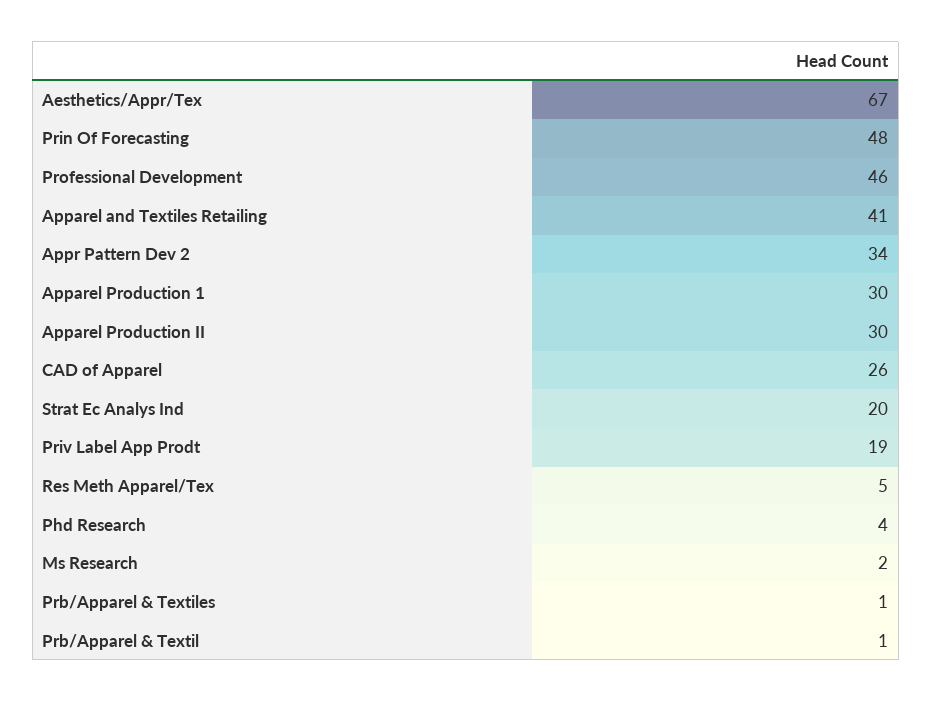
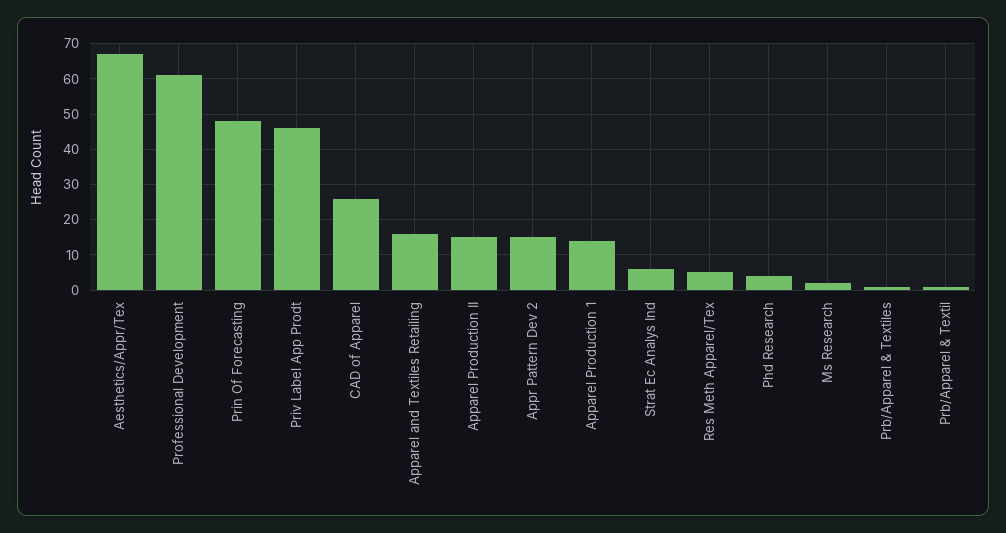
  {
    "Aesthetics/Appr/Tex": 67,
    "Prin Of Forecasting": 48,
-   "Professional Development": 46,
+   "Professional Development": 60,
-   "Apparel and Textiles Retailing": 41,
+   "Apparel and Textiles Retailing": 15,
-   "Appr Pattern Dev 2": 34,
+   "Appr Pattern Dev 2": 15,
-   "Apparel Production 1": 30,
+   "Apparel Production 1": 15,
-   "Apparel Production II": 30,
+   "Apparel Production II": 15,
    "CAD of Apparel": 26,
-   "Strat Ec Analys Ind": 20,
+   "Strat Ec Analys Ind": 5,
-   "Priv Label App Prodt": 19,
+   "Priv Label App Prodt": 45,
    "Res Meth Apparel/Tex": 5,
    "Phd Research": 4,
    "Ms Research": 2,
    "Prb/Apparel & Textiles": 1,
    "Prb/Apparel & Textil": 1
  }

